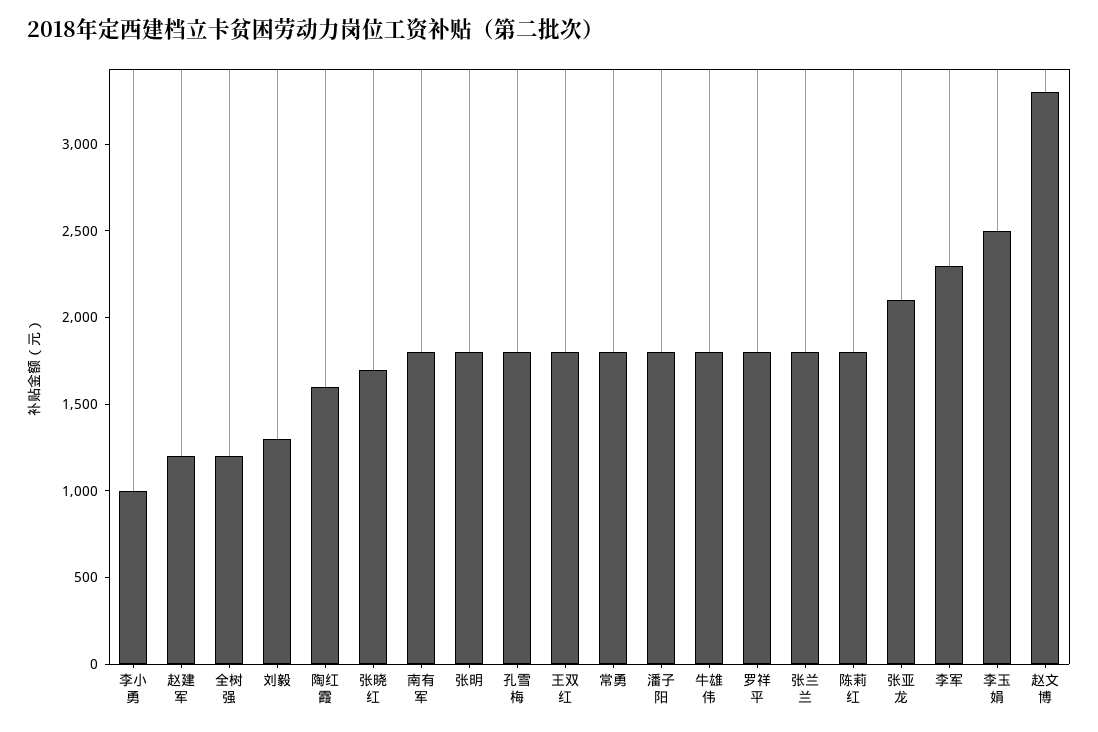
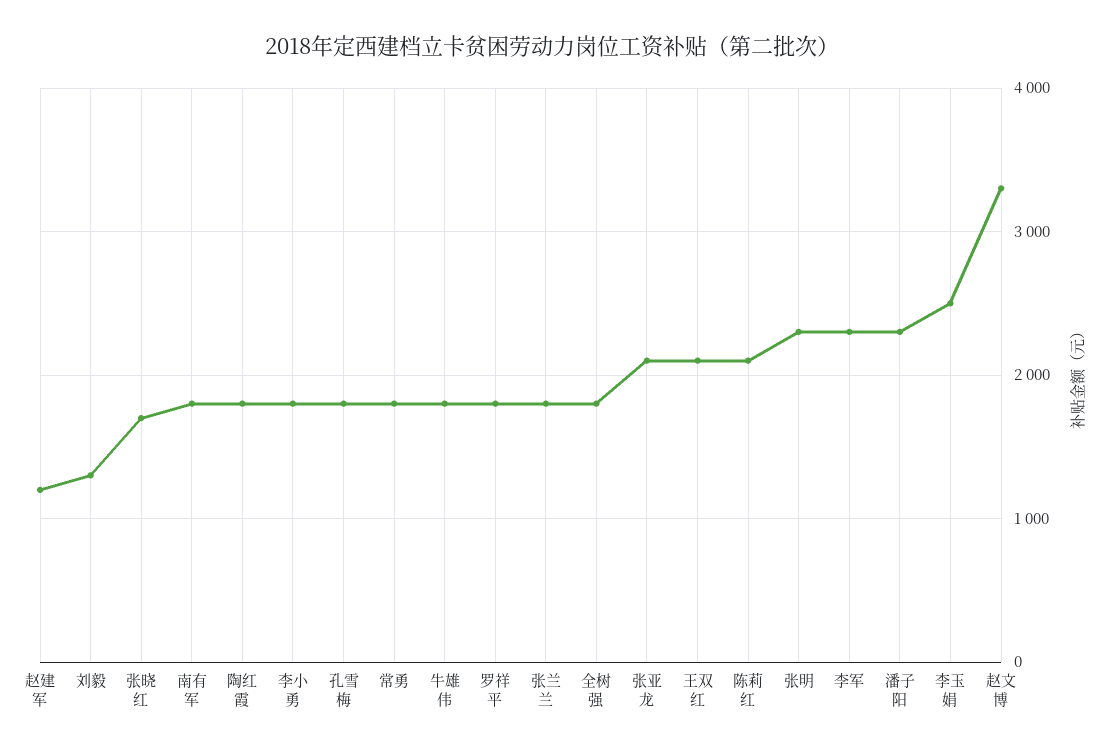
  {
-   "李小勇": 1000,
+   "李小勇": 1800,
    "赵建军": 1200,
-   "全树强": 1200,
+   "全树强": 1800,
    "刘毅": 1300,
-   "陶红霞": 1600,
+   "陶红霞": 1800,
    "张晓红": 1700,
    "南有军": 1800,
-   "张明": 1800,
+   "张明": 2300,
    "孔雪梅": 1800,
-   "王双红": 1800,
+   "王双红": 2100,
    "常勇": 1800,
-   "潘子阳": 1800,
+   "潘子阳": 2300,
    "牛雄伟": 1800,
    "罗祥平": 1800,
    "张兰兰": 1800,
-   "陈莉红": 1800,
+   "陈莉红": 2100,
    "张亚龙": 2100,
    "李军": 2300,
    "李玉娟": 2500,
    "赵文博": 3300
  }

